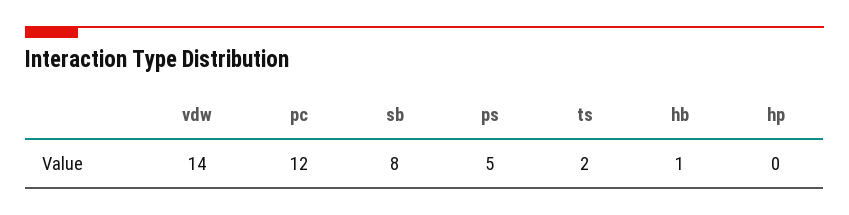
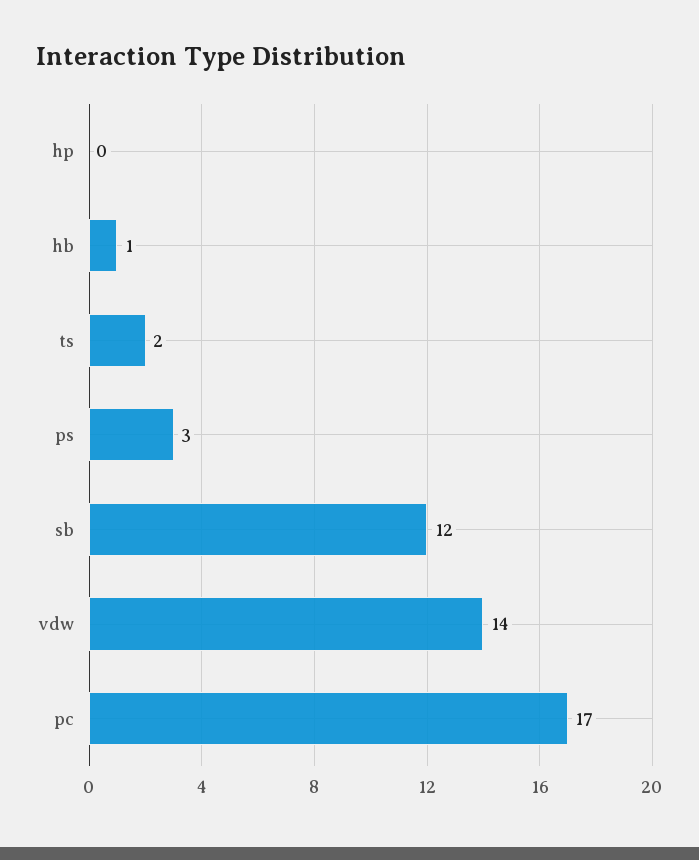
  {
    "vdw": 14,
-   "pc": 12,
+   "pc": 17,
-   "sb": 8,
+   "sb": 12,
-   "ps": 5,
+   "ps": 3,
    "ts": 2,
    "hb": 1,
    "hp": 0
  }

